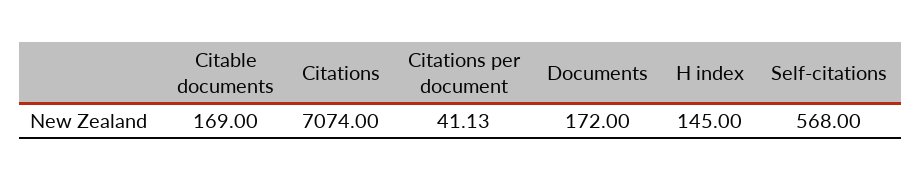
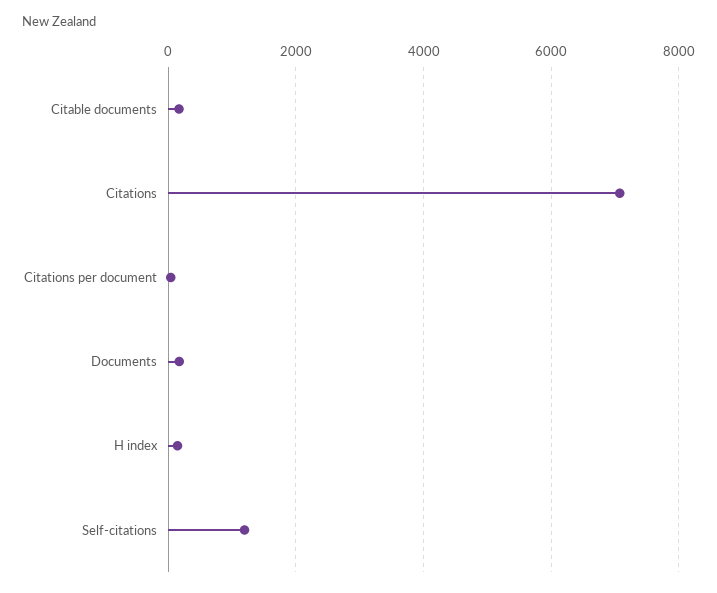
  {
    "Citable documents": 169,
    "Citations": 7074,
    "Citations per document": 41.13,
    "Documents": 172,
    "H index": 145,
-   "Self-citations": 568
+   "Self-citations": 1200
  }

